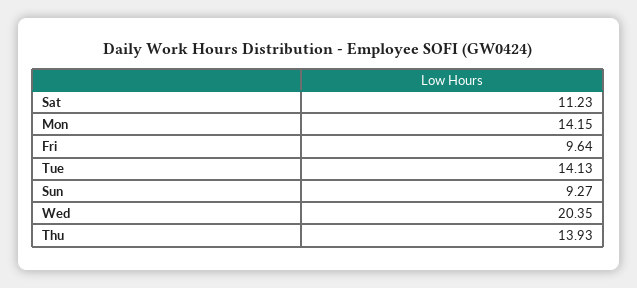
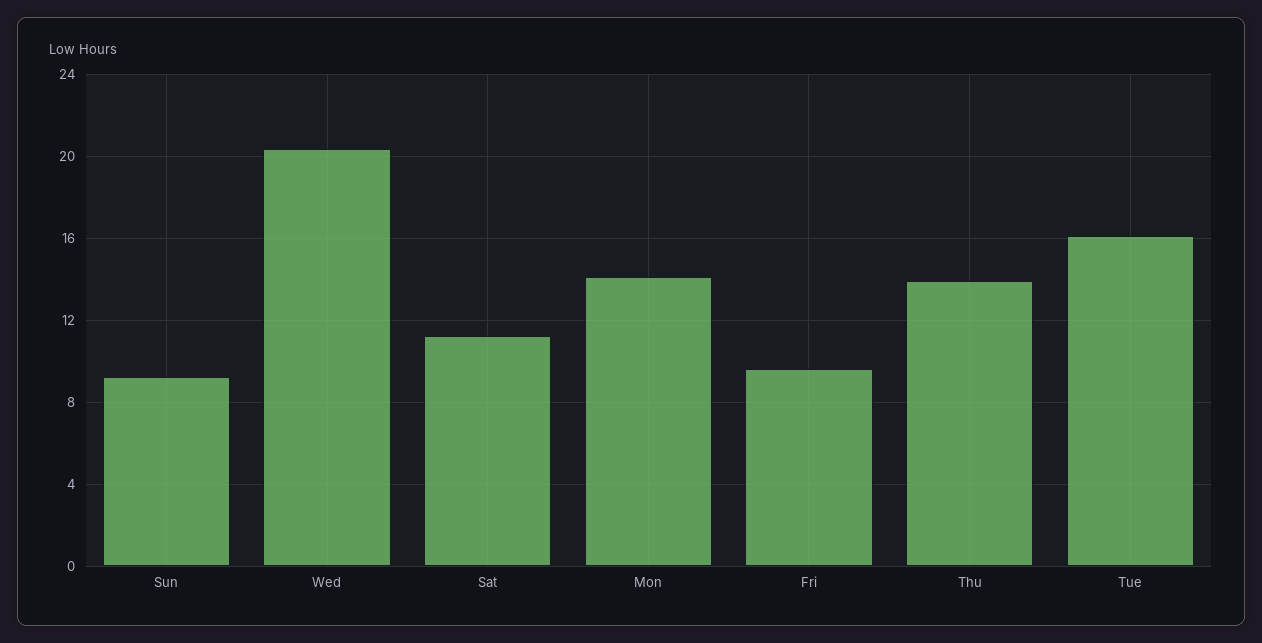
  {
    "Sat": 11.23,
    "Mon": 14.15,
    "Fri": 9.64,
-   "Tue": 14.13,
+   "Tue": 16,
    "Sun": 9.27,
    "Wed": 20.35,
    "Thu": 13.93
  }

